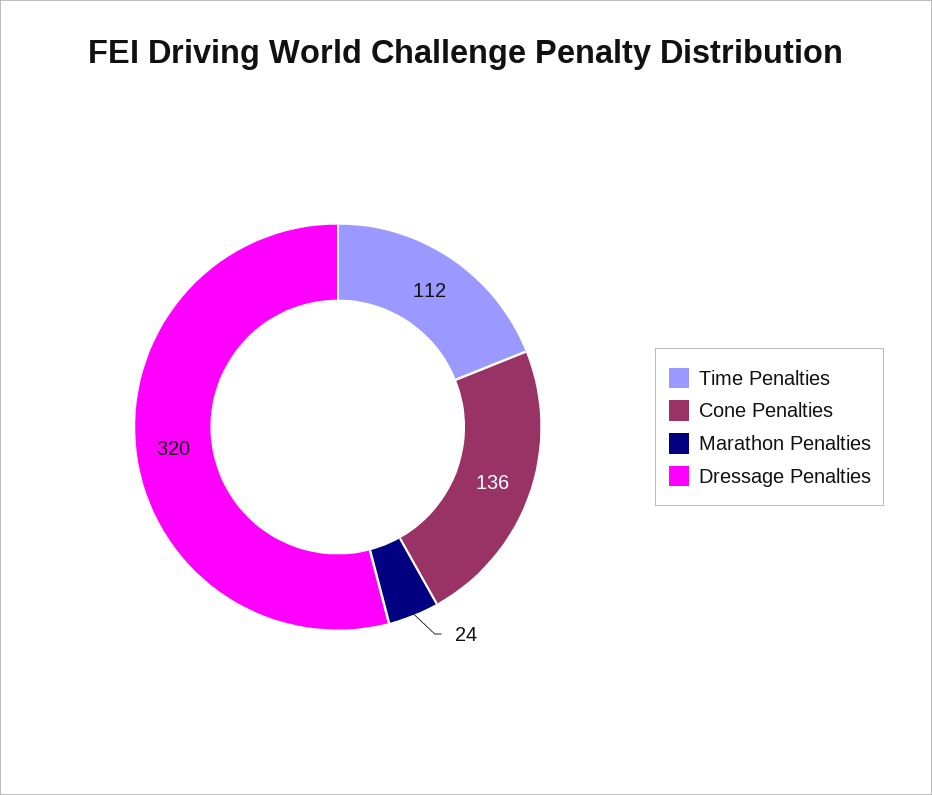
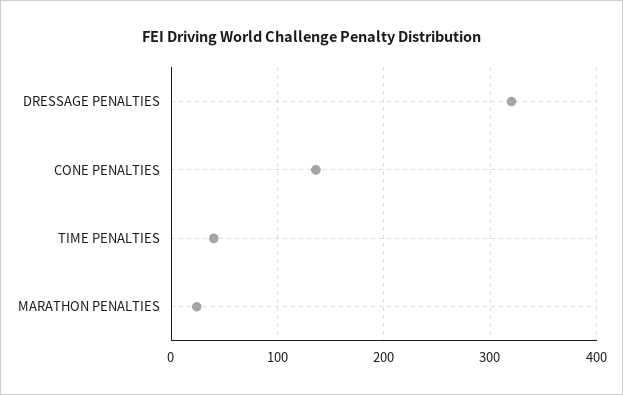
  {
-   "Time Penalties": 112,
+   "Time Penalties": 40,
    "Cone Penalties": 136,
    "Marathon Penalties": 24,
    "Dressage Penalties": 320
  }

